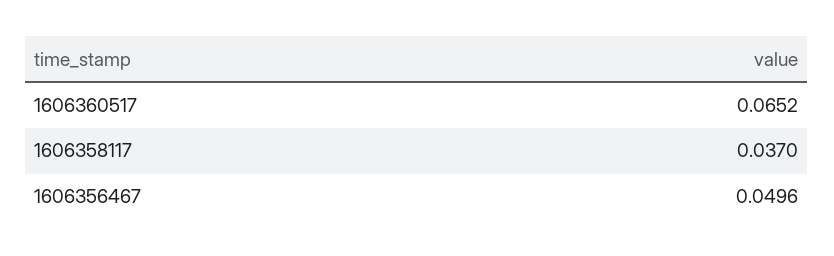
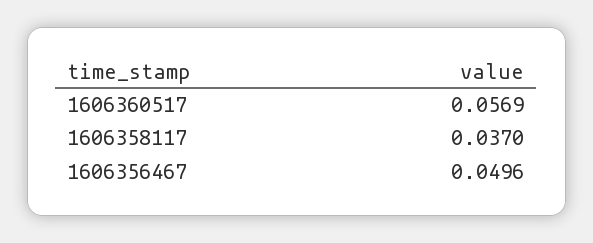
  {
-   "1606360517": 0.0652,
+   "1606360517": 0.0569,
    "1606358117": 0.037,
    "1606356467": 0.0496
  }

